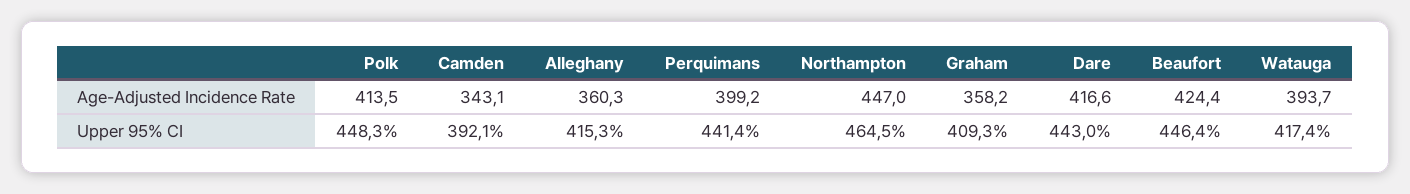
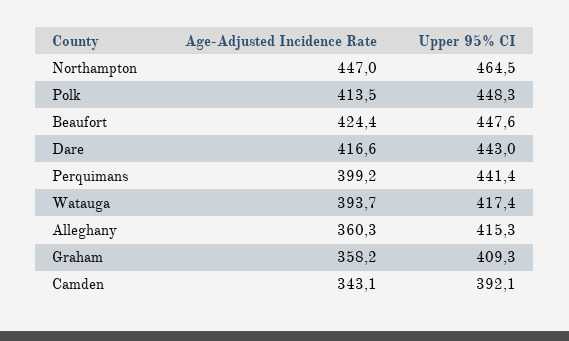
  {
    "Polk": {
      "Age-Adjusted Incidence Rate": 413.5,
      "Upper 95% CI": 448.3
    },
    "Camden": {
      "Age-Adjusted Incidence Rate": 343.1,
      "Upper 95% CI": 392.1
    },
    "Alleghany": {
      "Age-Adjusted Incidence Rate": 360.3,
      "Upper 95% CI": 415.3
    },
    "Perquimans": {
      "Age-Adjusted Incidence Rate": 399.2,
      "Upper 95% CI": 441.4
    },
    "Northampton": {
      "Age-Adjusted Incidence Rate": 447,
      "Upper 95% CI": 464.5
    },
    "Graham": {
      "Age-Adjusted Incidence Rate": 358.2,
      "Upper 95% CI": 409.3
    },
    "Dare": {
      "Age-Adjusted Incidence Rate": 416.6,
      "Upper 95% CI": 443
    },
    "Beaufort": {
      "Age-Adjusted Incidence Rate": 424.4,
-     "Upper 95% CI": 446.4
+     "Upper 95% CI": 447.6
    },
    "Watauga": {
      "Age-Adjusted Incidence Rate": 393.7,
      "Upper 95% CI": 417.4
    }
  }

